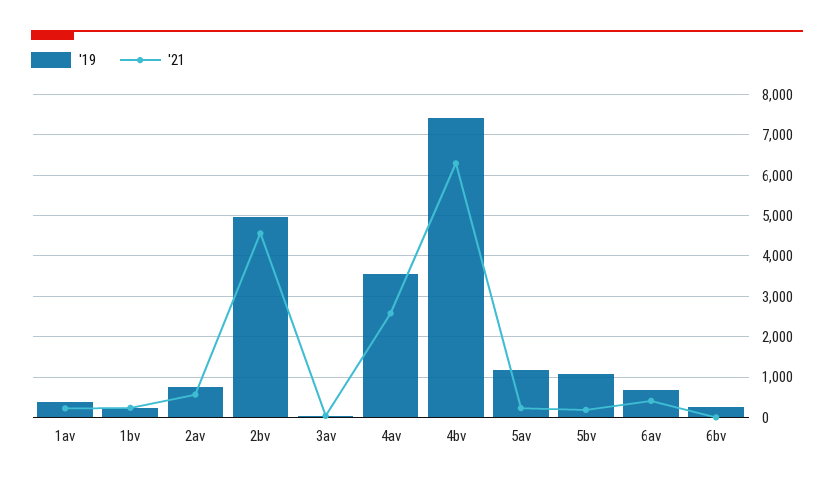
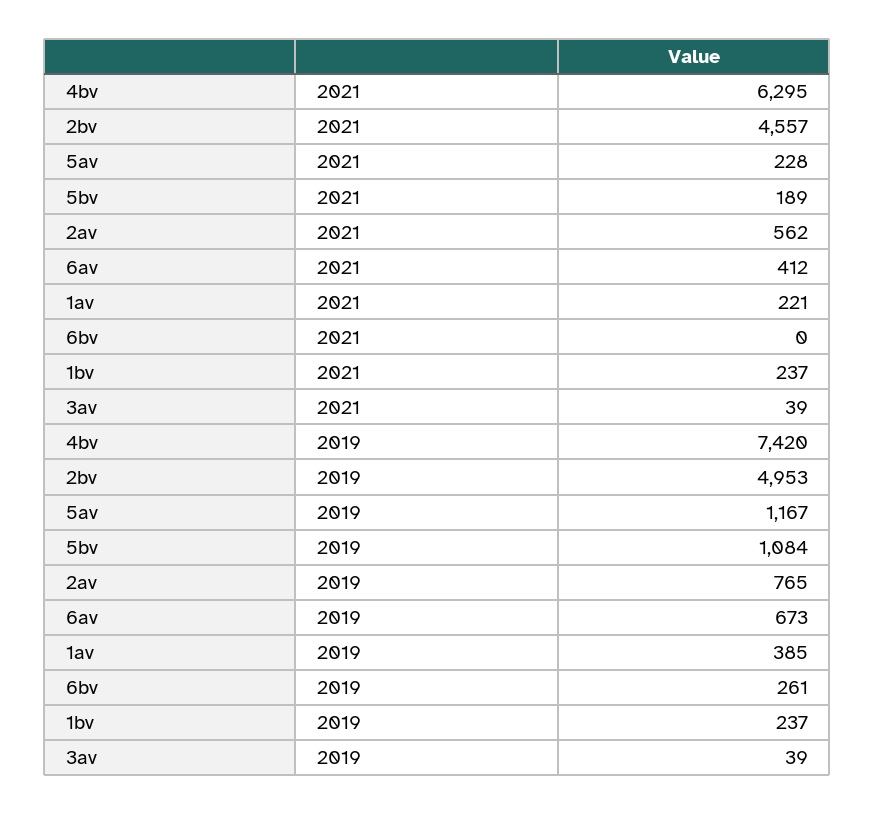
  {
    "'19": {
      "1av": 385,
      "1bv": 237,
      "2av": 765,
      "2bv": 4953,
      "3av": 39,
-     "4av": 3600,
      "4bv": 7420,
      "5av": 1167,
      "5bv": 1084,
      "6av": 673,
      "6bv": 261
    },
    "'21": {
      "1av": 221,
      "1bv": 237,
      "2av": 562,
      "2bv": 4557,
      "3av": 39,
-     "4av": 2600,
      "4bv": 6295,
      "5av": 228,
      "5bv": 189,
      "6av": 412,
      "6bv": 0
    }
  }

